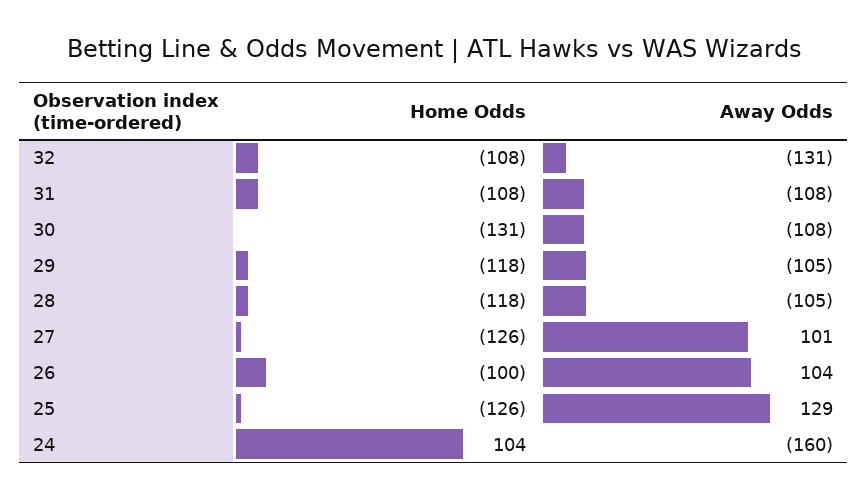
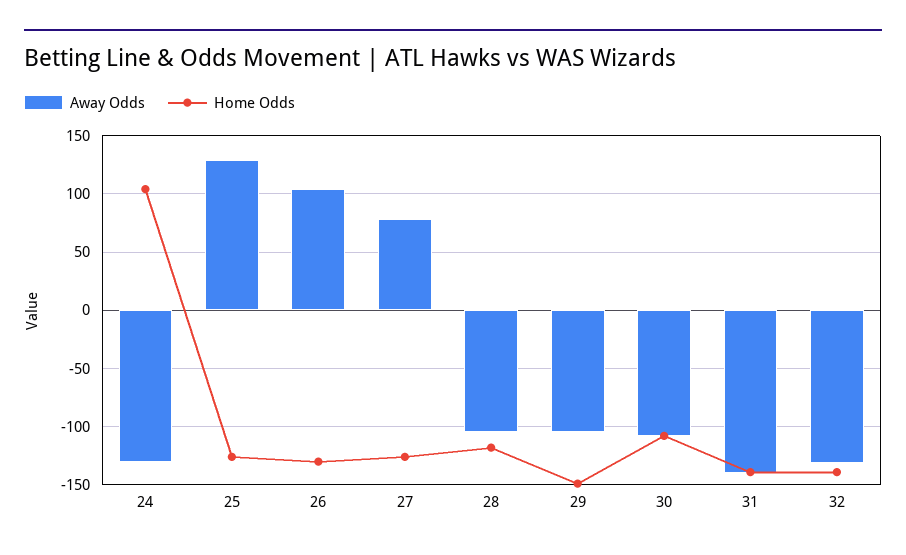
  {
    "Home Odds": {
-     "32": -108,
+     "32": -140,
-     "31": -108,
+     "31": -140,
-     "30": -131,
+     "30": -110,
-     "29": -118,
+     "29": -150,
      "28": -118,
      "27": -126,
-     "26": -100,
+     "26": -130,
      "25": -126,
      "24": 104
    },
    "Away Odds": {
      "32": -131,
-     "31": -108,
+     "31": -140,
      "30": -108,
      "29": -105,
      "28": -105,
-     "27": 101,
+     "27": 80,
      "26": 104,
      "25": 129,
-     "24": -160
+     "24": -130
    }
  }

